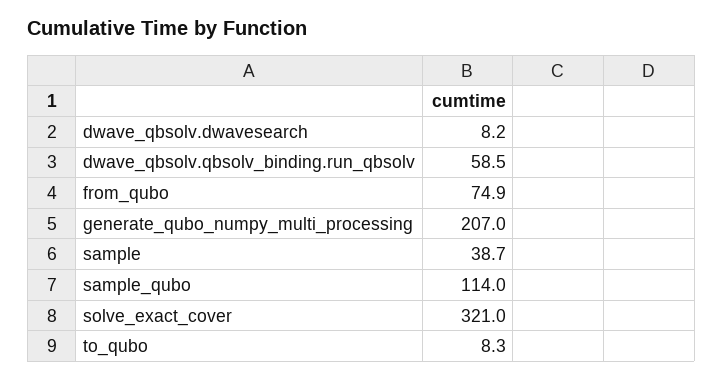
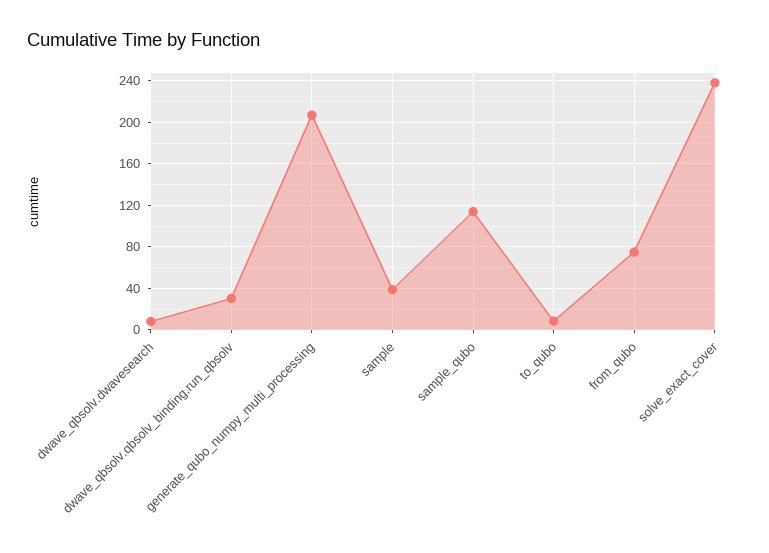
  {
    "dwave_qbsolv.dwavesearch": 8.2,
-   "dwave_qbsolv.qbsolv_binding.run_qbsolv": 58.5,
+   "dwave_qbsolv.qbsolv_binding.run_qbsolv": 30,
    "from_qubo": 74.9,
    "generate_qubo_numpy_multi_processing": 207,
    "sample": 38.7,
    "sample_qubo": 114,
-   "solve_exact_cover": 321,
+   "solve_exact_cover": 240,
    "to_qubo": 8.3
  }

